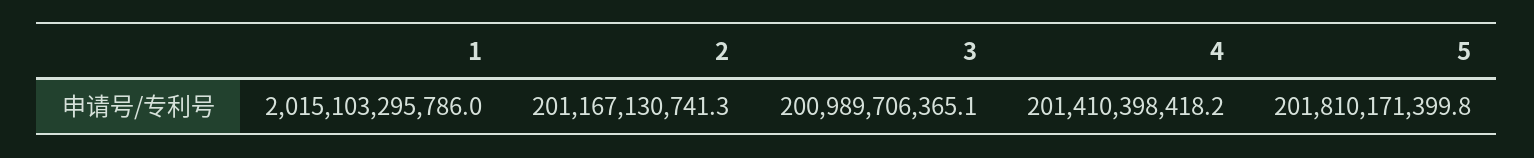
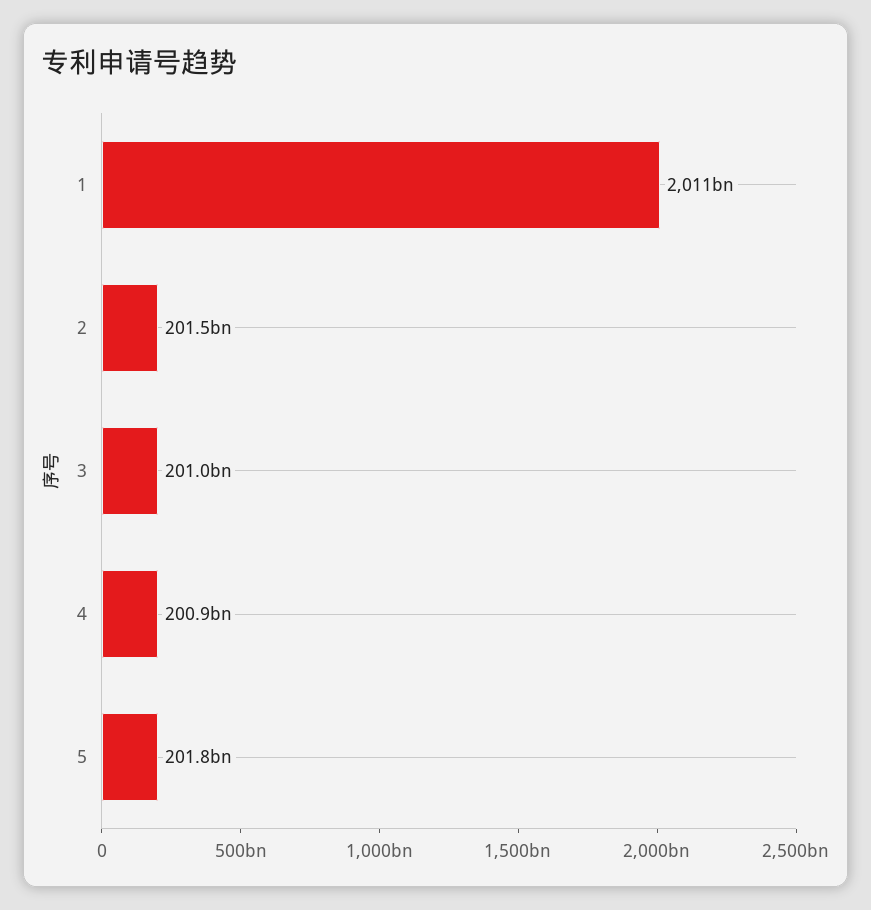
  {
-   "1": 2015103295786,
+   "1": 2011000000000,
-   "2": 201167130741.3,
+   "2": 201500000000,
    "3": 200989706365.1,
-   "4": 201410398418.2,
+   "4": 200900000000,
    "5": 201810171399.8
  }

